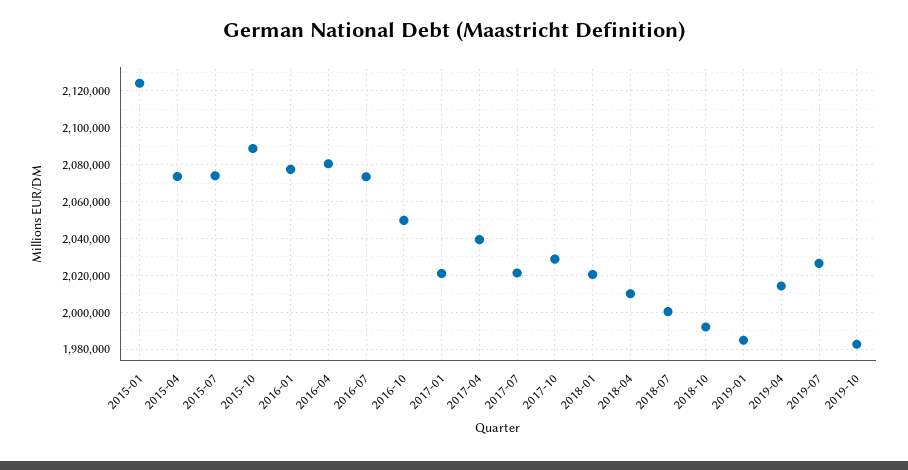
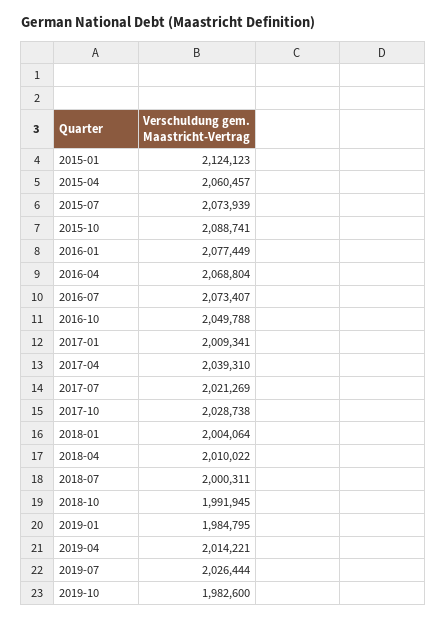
  {
    "2015-01": 2124123,
-   "2015-04": 2075000,
+   "2015-04": 2060457,
    "2015-07": 2073939,
    "2015-10": 2088741,
    "2016-01": 2077449,
-   "2016-04": 2080000,
+   "2016-04": 2068804,
    "2016-07": 2073407,
    "2016-10": 2049788,
-   "2017-01": 2020000,
+   "2017-01": 2009341,
    "2017-04": 2039310,
    "2017-07": 2021269,
    "2017-10": 2028738,
-   "2018-01": 2020000,
+   "2018-01": 2004064,
    "2018-04": 2010022,
    "2018-07": 2000311,
    "2018-10": 1991945,
    "2019-01": 1984795,
    "2019-04": 2014221,
    "2019-07": 2026444,
    "2019-10": 1982600
  }

